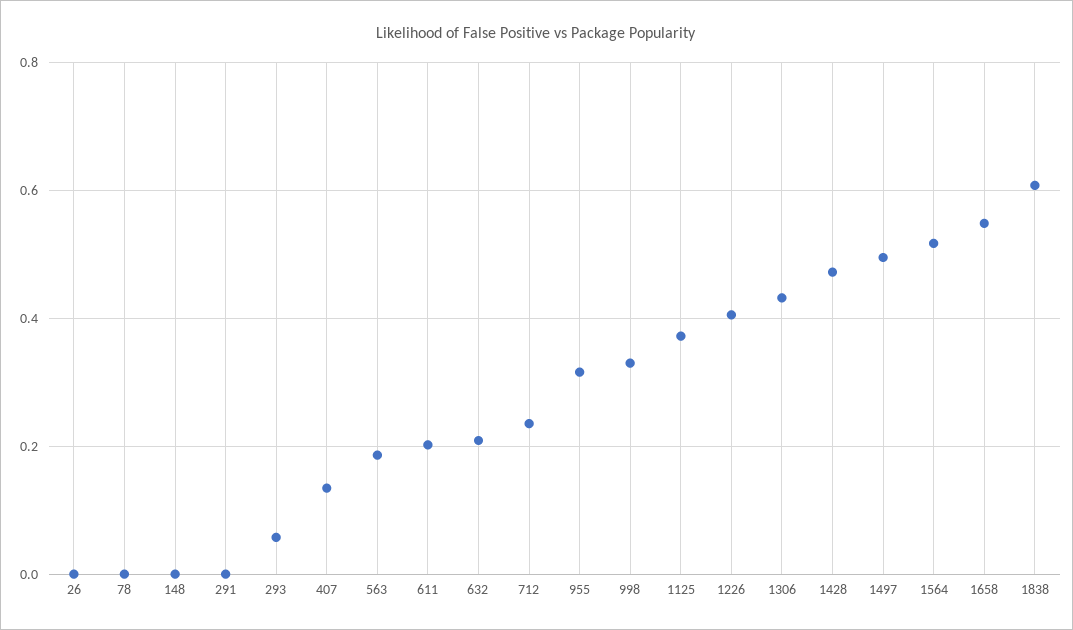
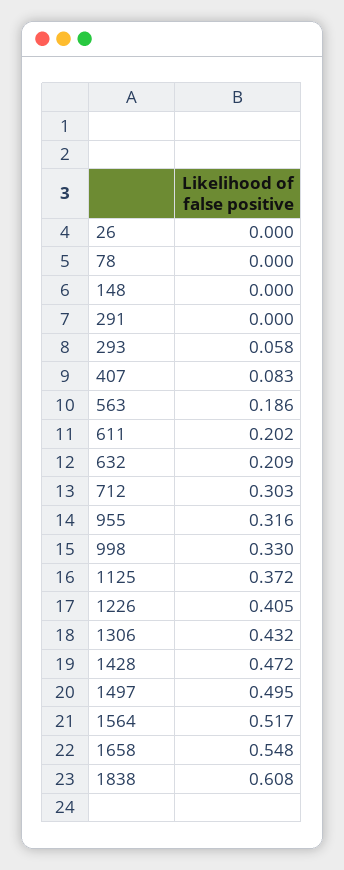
  {
    "26": 0,
    "78": 0,
    "148": 0,
    "291": 0,
    "293": 0.058,
-   "407": 0.14,
+   "407": 0.083,
    "563": 0.186,
    "611": 0.202,
    "632": 0.209,
-   "712": 0.24,
+   "712": 0.303,
    "955": 0.316,
    "998": 0.33,
    "1125": 0.372,
    "1226": 0.405,
    "1306": 0.432,
    "1428": 0.472,
    "1497": 0.495,
    "1564": 0.517,
    "1658": 0.548,
    "1838": 0.608
  }

